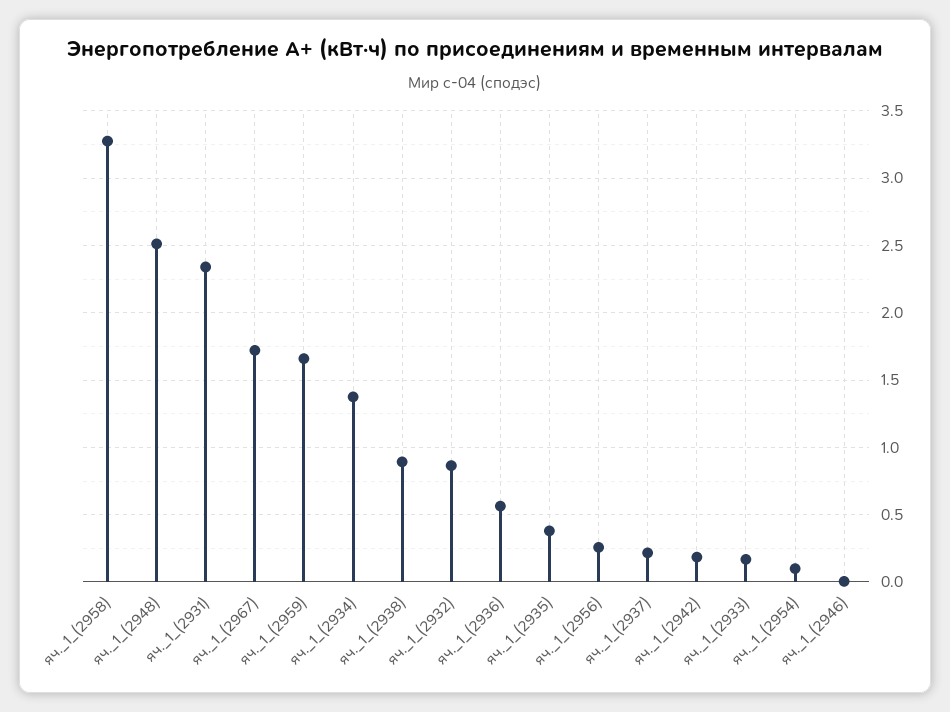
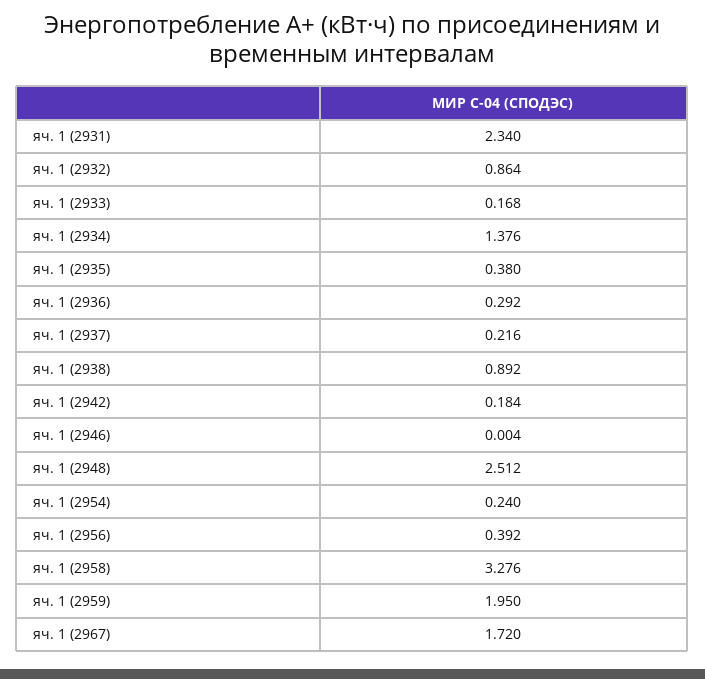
  {
    "яч._1_(2958)": 3.276,
    "яч._1_(2948)": 2.512,
    "яч._1_(2931)": 2.34,
    "яч._1_(2967)": 1.72,
-   "яч._1_(2959)": 1.65,
+   "яч._1_(2959)": 1.95,
    "яч._1_(2934)": 1.376,
    "яч._1_(2938)": 0.892,
    "яч._1_(2932)": 0.864,
-   "яч._1_(2936)": 0.55,
+   "яч._1_(2936)": 0.292,
    "яч._1_(2935)": 0.38,
-   "яч._1_(2956)": 0.25,
+   "яч._1_(2956)": 0.392,
    "яч._1_(2937)": 0.216,
    "яч._1_(2942)": 0.184,
    "яч._1_(2933)": 0.168,
-   "яч._1_(2954)": 0.1,
+   "яч._1_(2954)": 0.24,
    "яч._1_(2946)": 0.004
  }

